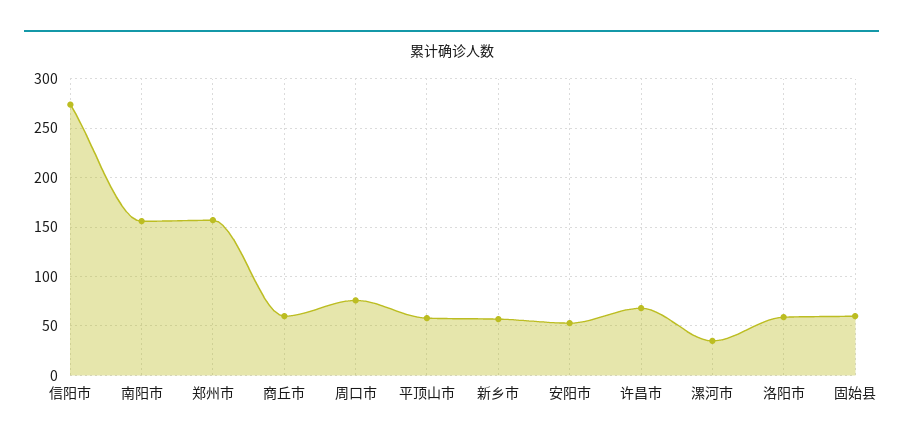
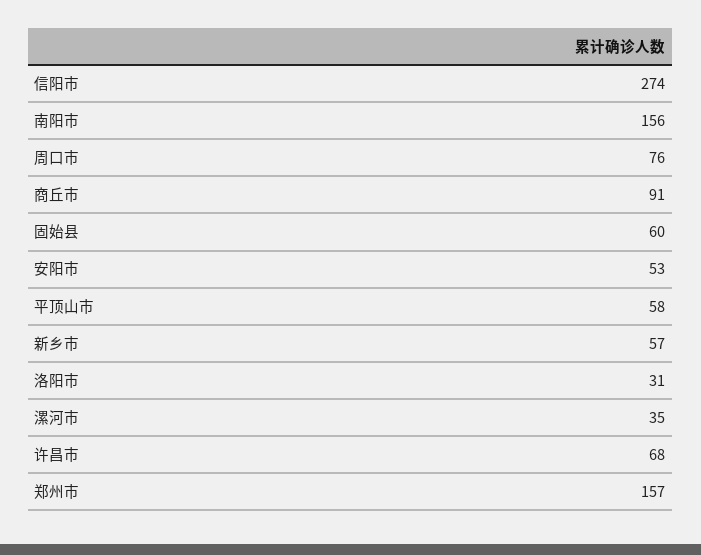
  {
    "信阳市": 274,
    "南阳市": 156,
    "郑州市": 157,
-   "商丘市": 60,
+   "商丘市": 91,
    "周口市": 76,
    "平顶山市": 58,
    "新乡市": 57,
    "安阳市": 53,
    "许昌市": 68,
    "漯河市": 35,
-   "洛阳市": 60,
+   "洛阳市": 31,
    "固始县": 60
  }

